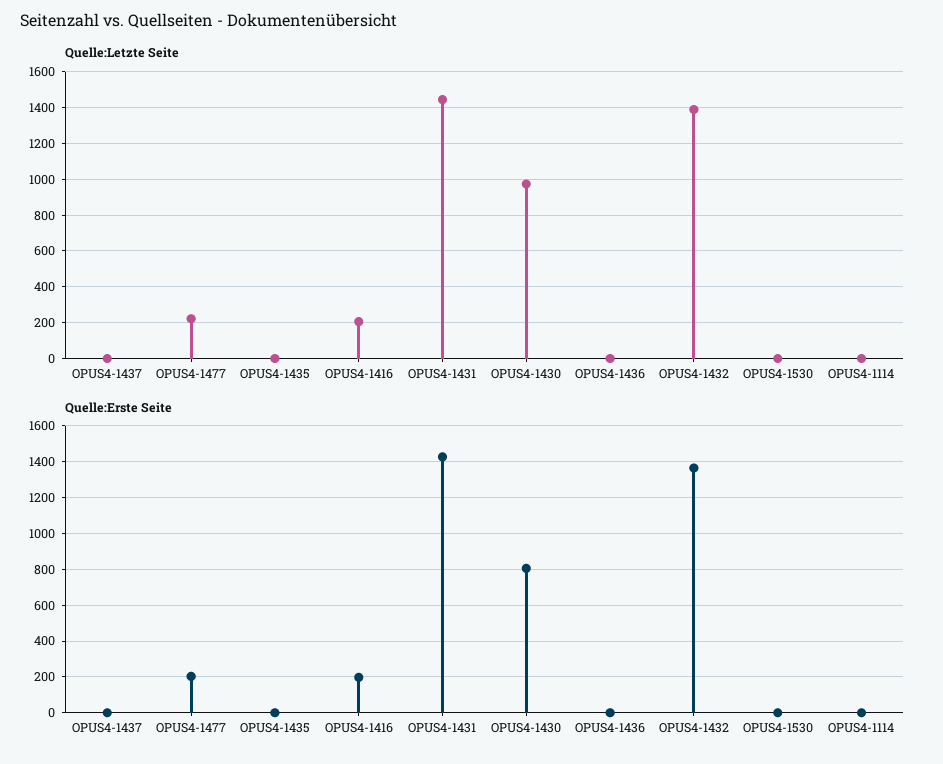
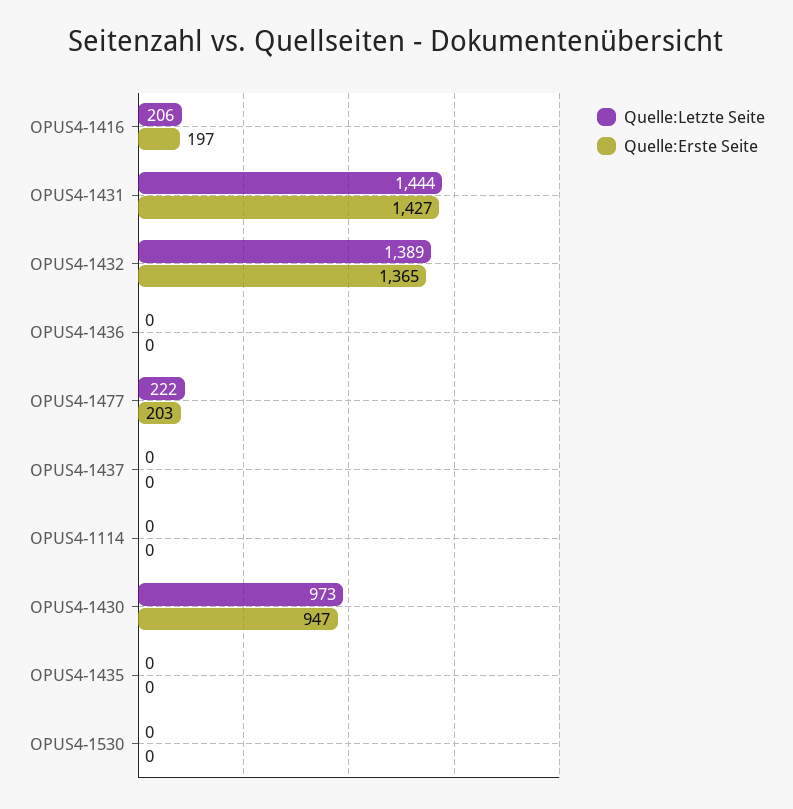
  {
    "Quelle:Letzte Seite": {
      "OPUS4-1437": 0,
      "OPUS4-1477": 222,
      "OPUS4-1435": 0,
      "OPUS4-1416": 206,
      "OPUS4-1431": 1444,
      "OPUS4-1430": 973,
      "OPUS4-1436": 0,
      "OPUS4-1432": 1389,
      "OPUS4-1530": 0,
      "OPUS4-1114": 0
    },
    "Quelle:Erste Seite": {
      "OPUS4-1437": 0,
      "OPUS4-1477": 203,
      "OPUS4-1435": 0,
      "OPUS4-1416": 197,
      "OPUS4-1431": 1427,
-     "OPUS4-1430": 800,
+     "OPUS4-1430": 947,
      "OPUS4-1436": 0,
      "OPUS4-1432": 1365,
      "OPUS4-1530": 0,
      "OPUS4-1114": 0
    }
  }

